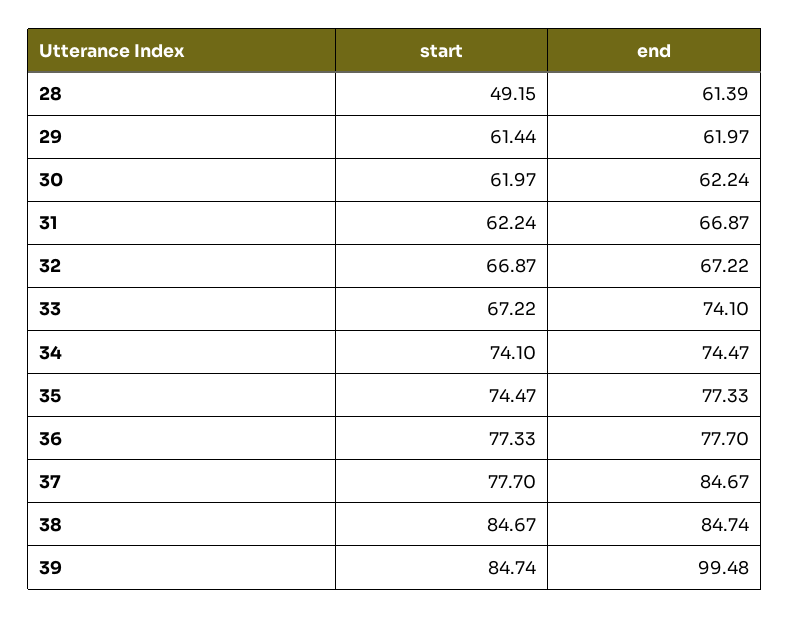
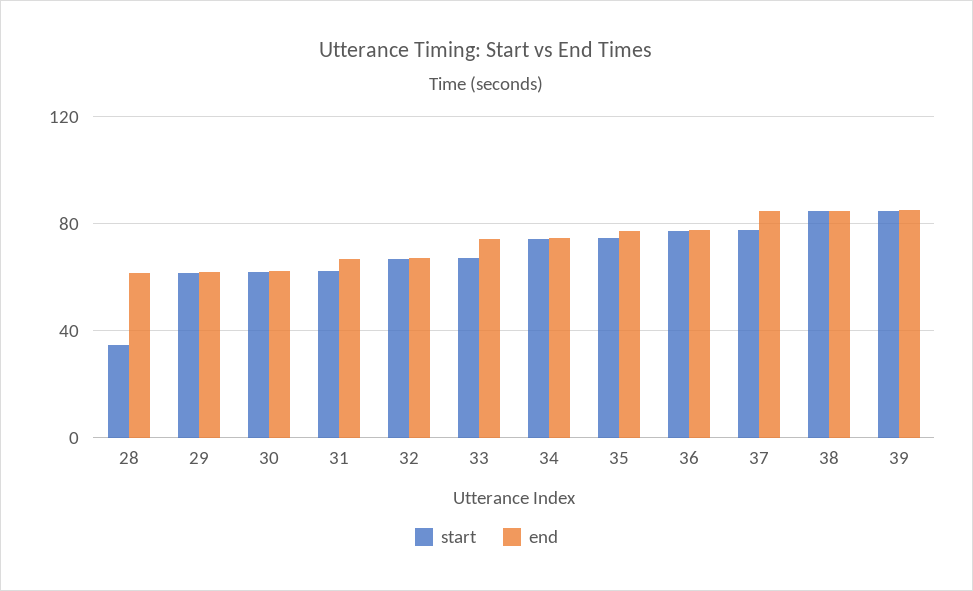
  {
    "start": {
-     "28": 49.15,
+     "28": 35,
      "29": 61.44,
      "30": 61.97,
      "31": 62.24,
      "32": 66.87,
      "33": 67.22,
      "34": 74.1,
      "35": 74.47,
      "36": 77.33,
      "37": 77.7,
      "38": 84.67,
      "39": 84.74
    },
    "end": {
      "28": 61.39,
      "29": 61.97,
      "30": 62.24,
      "31": 66.87,
      "32": 67.22,
      "33": 74.1,
      "34": 74.47,
      "35": 77.33,
      "36": 77.7,
      "37": 84.67,
      "38": 84.74,
-     "39": 99.48
+     "39": 85
    }
  }

